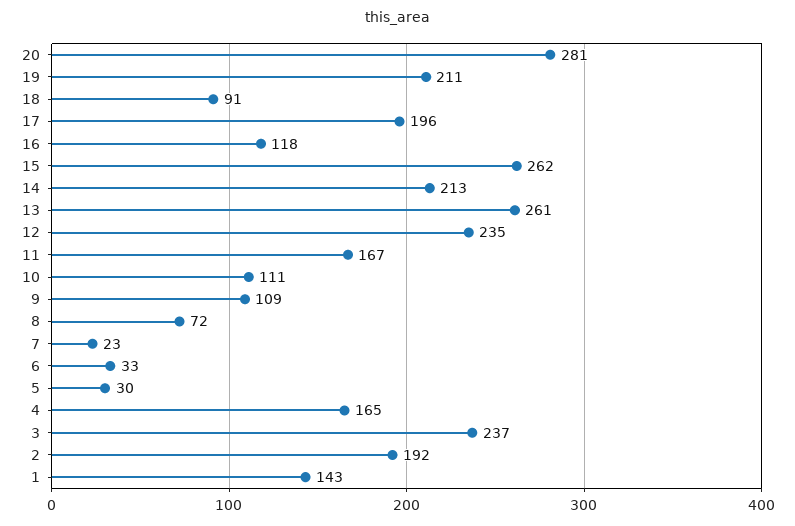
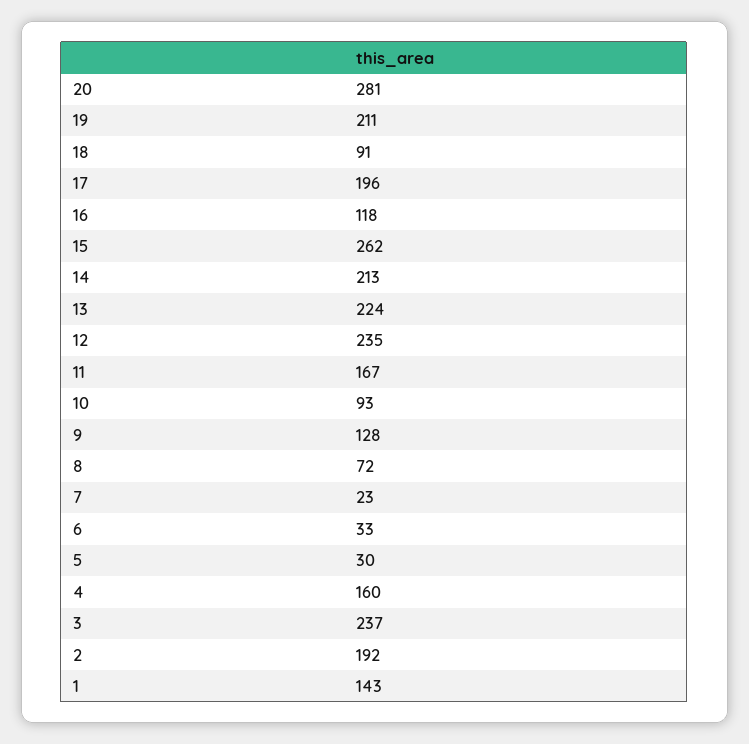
  {
    "20": 281,
    "19": 211,
    "18": 91,
    "17": 196,
    "16": 118,
    "15": 262,
    "14": 213,
-   "13": 261,
+   "13": 224,
    "12": 235,
    "11": 167,
-   "10": 111,
+   "10": 93,
-   "9": 109,
+   "9": 128,
    "8": 72,
    "7": 23,
    "6": 33,
    "5": 30,
-   "4": 165,
+   "4": 160,
    "3": 237,
    "2": 192,
    "1": 143
  }

